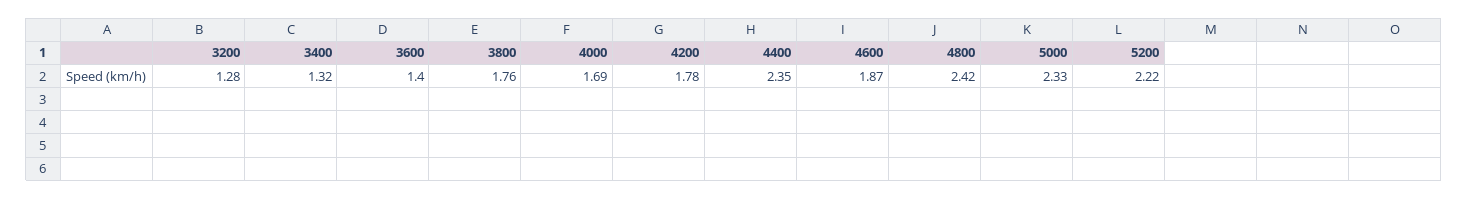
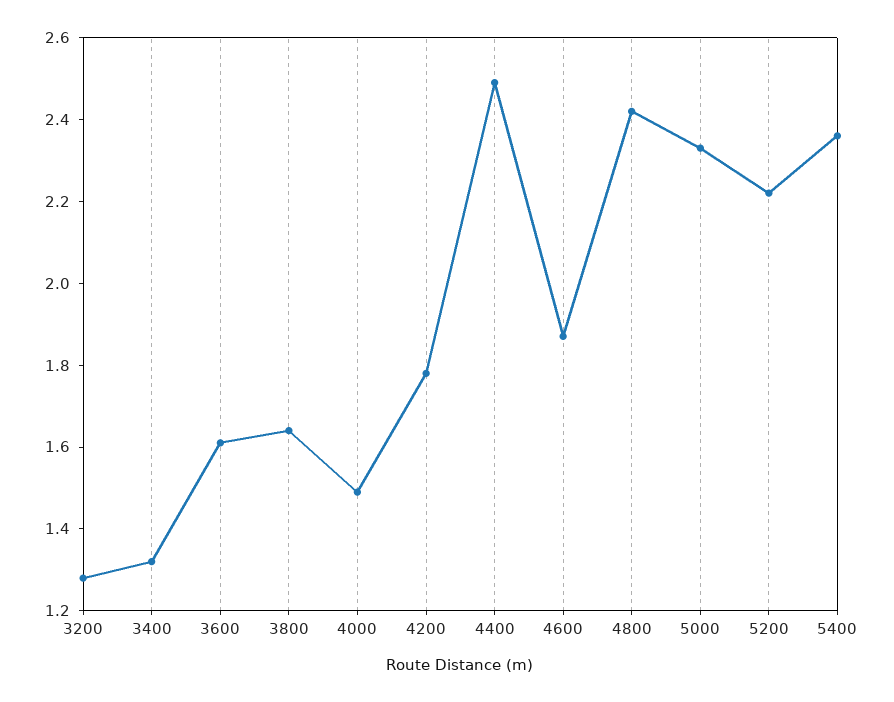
  {
    "3200": 1.28,
    "3400": 1.32,
-   "3600": 1.4,
+   "3600": 1.6,
-   "3800": 1.76,
+   "3800": 1.65,
-   "4000": 1.69,
+   "4000": 1.5,
    "4200": 1.78,
-   "4400": 2.35,
+   "4400": 2.5,
    "4600": 1.87,
    "4800": 2.42,
    "5000": 2.33,
-   "5200": 2.22
+   "5200": 2.22,
+   "5400": 2.35
  }

